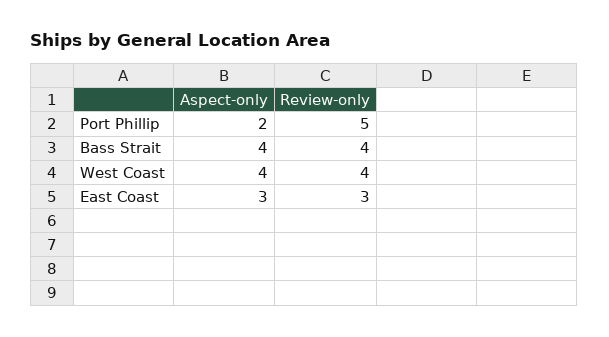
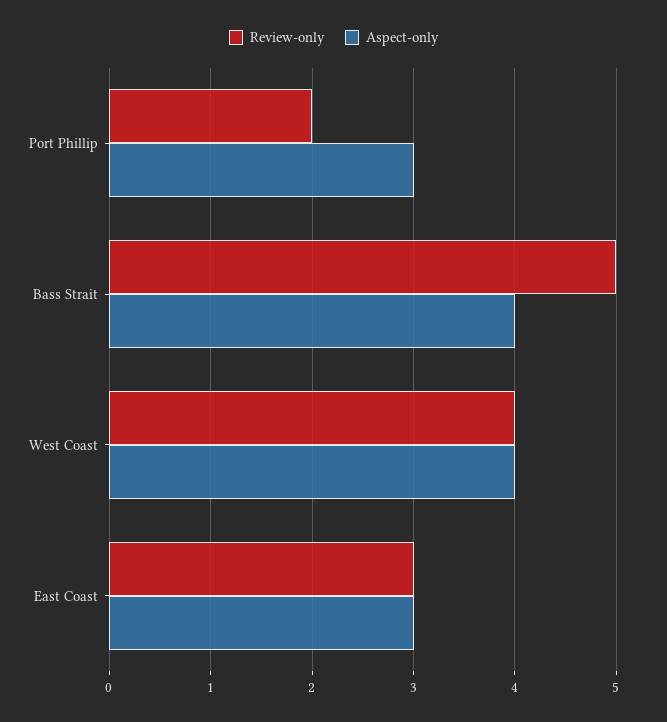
  {
    "Aspect-only": {
-     "Port Phillip": 2,
+     "Port Phillip": 3,
      "Bass Strait": 4,
      "West Coast": 4,
      "East Coast": 3
    },
    "Review-only": {
-     "Port Phillip": 5,
+     "Port Phillip": 2,
-     "Bass Strait": 4,
+     "Bass Strait": 5,
      "West Coast": 4,
      "East Coast": 3
    }
  }

